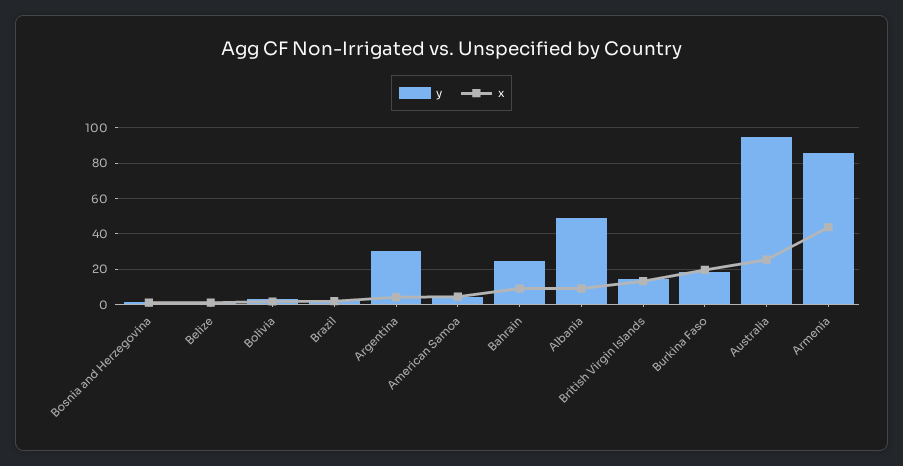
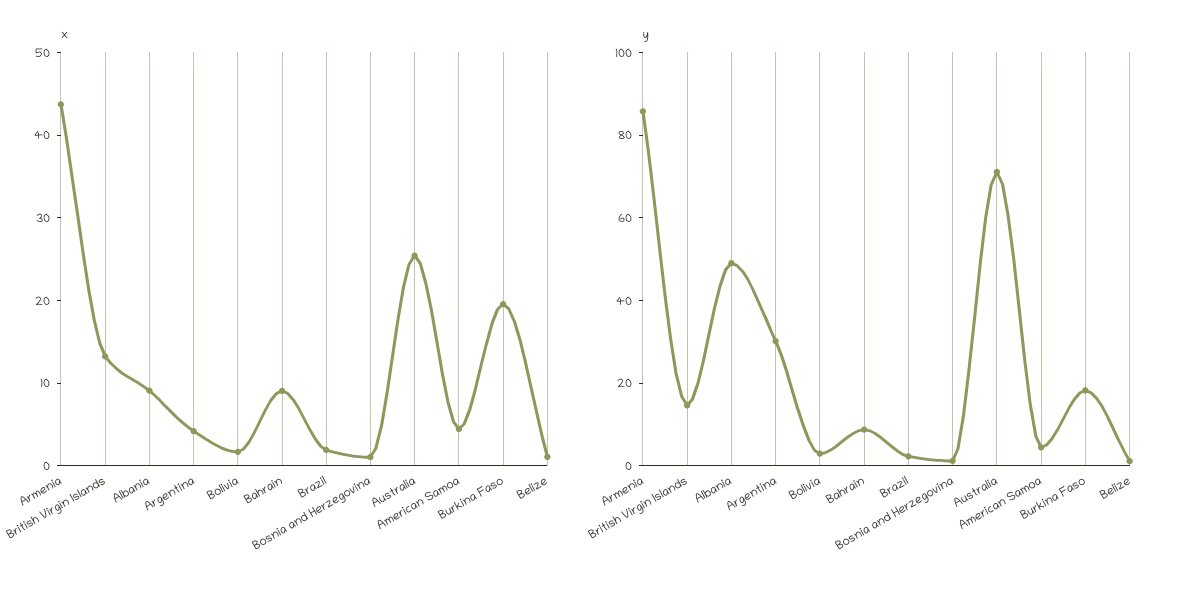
  {
    "y": {
      "Bosnia and Herzegovina": 0,
      "Belize": 0,
      "Bolivia": 5,
      "Brazil": 0,
      "Argentina": 30,
      "American Samoa": 5,
-     "Bahrain": 25,
+     "Bahrain": 10,
      "Albania": 50,
      "British Virgin Islands": 15,
      "Burkina Faso": 20,
-     "Australia": 95,
+     "Australia": 70,
      "Armenia": 85
    },
    "x": {
      "Bosnia and Herzegovina": 2,
      "Belize": 2,
      "Bolivia": 2,
      "Brazil": 2,
      "Argentina": 4,
      "American Samoa": 4,
      "Bahrain": 10,
      "Albania": 10,
      "British Virgin Islands": 14,
      "Burkina Faso": 20,
      "Australia": 26,
      "Armenia": 44
    }
  }

